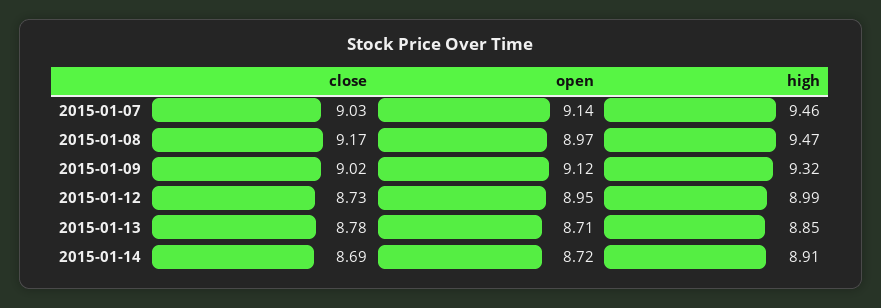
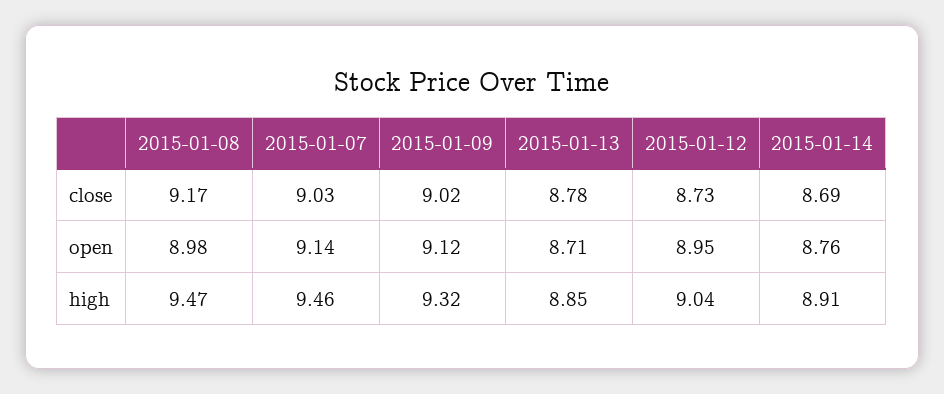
  {
    "close": {
      "2015-01-07": 9.03,
      "2015-01-08": 9.17,
      "2015-01-09": 9.02,
      "2015-01-12": 8.73,
      "2015-01-13": 8.78,
      "2015-01-14": 8.69
    },
    "open": {
      "2015-01-07": 9.14,
-     "2015-01-08": 8.97,
+     "2015-01-08": 8.98,
      "2015-01-09": 9.12,
      "2015-01-12": 8.95,
      "2015-01-13": 8.71,
-     "2015-01-14": 8.72
+     "2015-01-14": 8.76
    },
    "high": {
      "2015-01-07": 9.46,
      "2015-01-08": 9.47,
      "2015-01-09": 9.32,
-     "2015-01-12": 8.99,
+     "2015-01-12": 9.04,
      "2015-01-13": 8.85,
      "2015-01-14": 8.91
    }
  }

